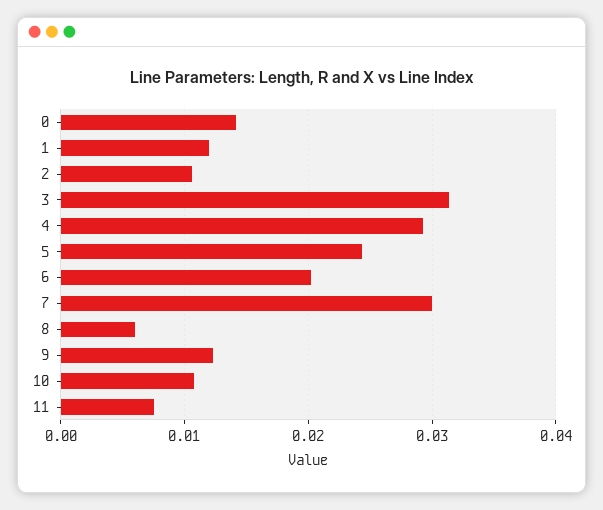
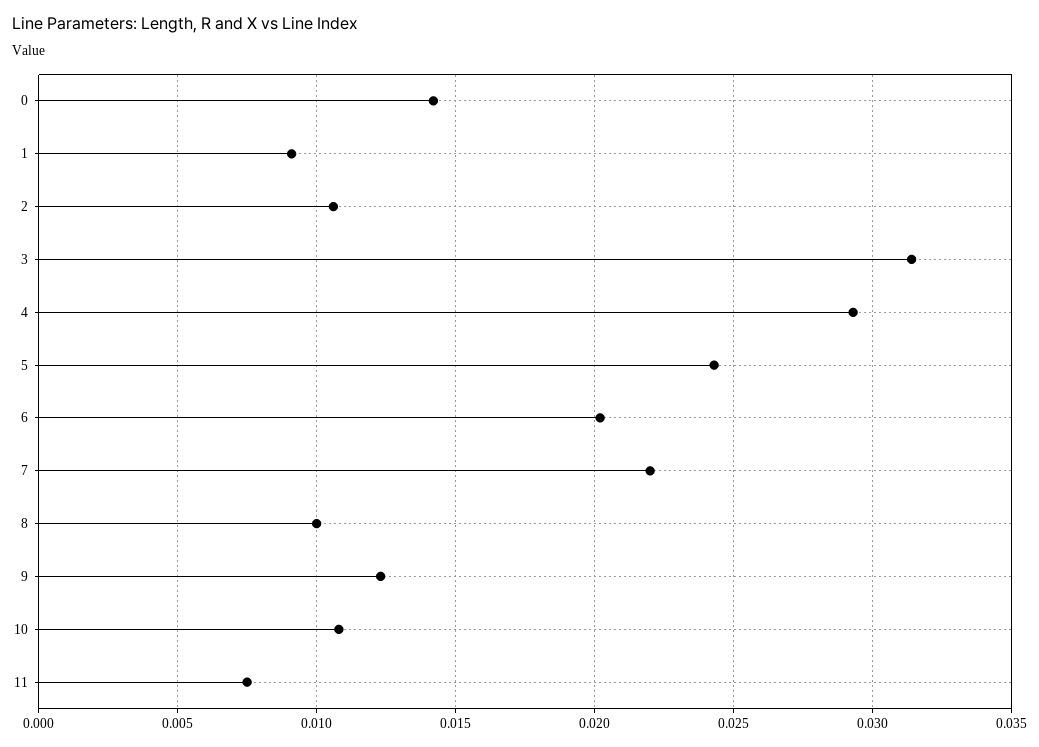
  {
    "0": 0.014,
-   "1": 0.012,
+   "1": 0.009,
    "2": 0.0105,
    "3": 0.0315,
    "4": 0.0295,
    "5": 0.0245,
    "6": 0.02,
-   "7": 0.03,
+   "7": 0.022,
-   "8": 0.006,
+   "8": 0.01,
    "9": 0.0125,
    "10": 0.011,
    "11": 0.0075
  }

